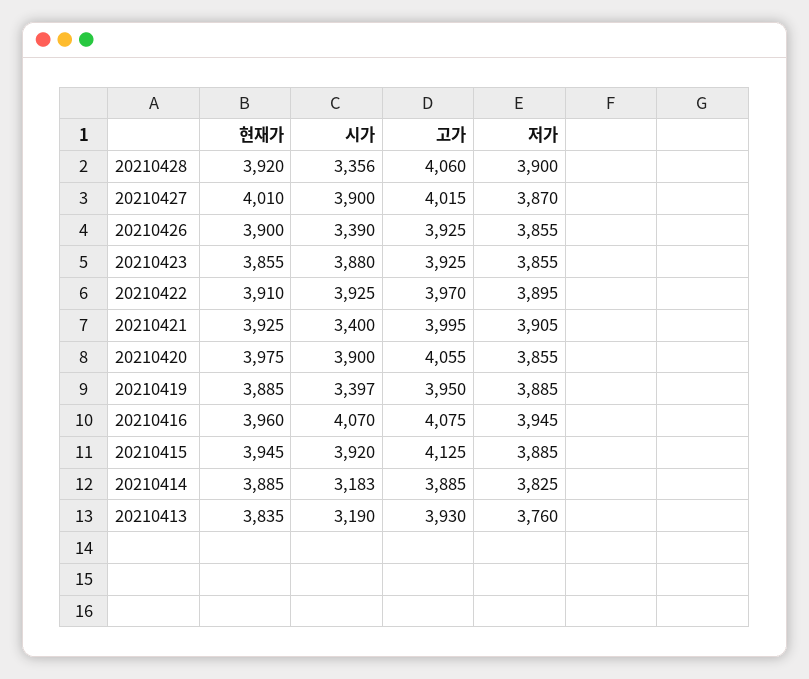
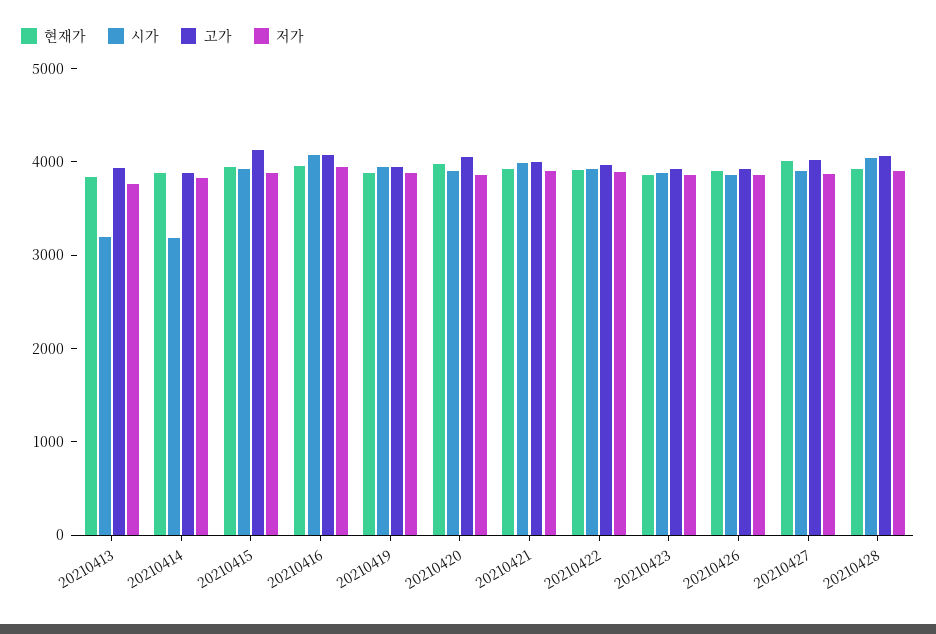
  {
    "현재가": {
      "20210428": 3920,
      "20210427": 4010,
      "20210426": 3900,
      "20210423": 3855,
      "20210422": 3910,
      "20210421": 3925,
      "20210420": 3975,
      "20210419": 3885,
      "20210416": 3960,
      "20210415": 3945,
      "20210414": 3885,
      "20210413": 3835
    },
    "시가": {
-     "20210428": 3356,
+     "20210428": 4000,
      "20210427": 3900,
-     "20210426": 3390,
+     "20210426": 3800,
      "20210423": 3880,
      "20210422": 3925,
-     "20210421": 3400,
+     "20210421": 4000,
      "20210420": 3900,
-     "20210419": 3397,
+     "20210419": 4000,
      "20210416": 4070,
      "20210415": 3920,
      "20210414": 3183,
      "20210413": 3190
    },
    "고가": {
      "20210428": 4060,
      "20210427": 4015,
      "20210426": 3925,
      "20210423": 3925,
      "20210422": 3970,
      "20210421": 3995,
      "20210420": 4055,
      "20210419": 3950,
      "20210416": 4075,
      "20210415": 4125,
      "20210414": 3885,
      "20210413": 3930
    },
    "저가": {
      "20210428": 3900,
      "20210427": 3870,
      "20210426": 3855,
      "20210423": 3855,
      "20210422": 3895,
      "20210421": 3905,
      "20210420": 3855,
      "20210419": 3885,
      "20210416": 3945,
      "20210415": 3885,
      "20210414": 3825,
      "20210413": 3760
    }
  }

